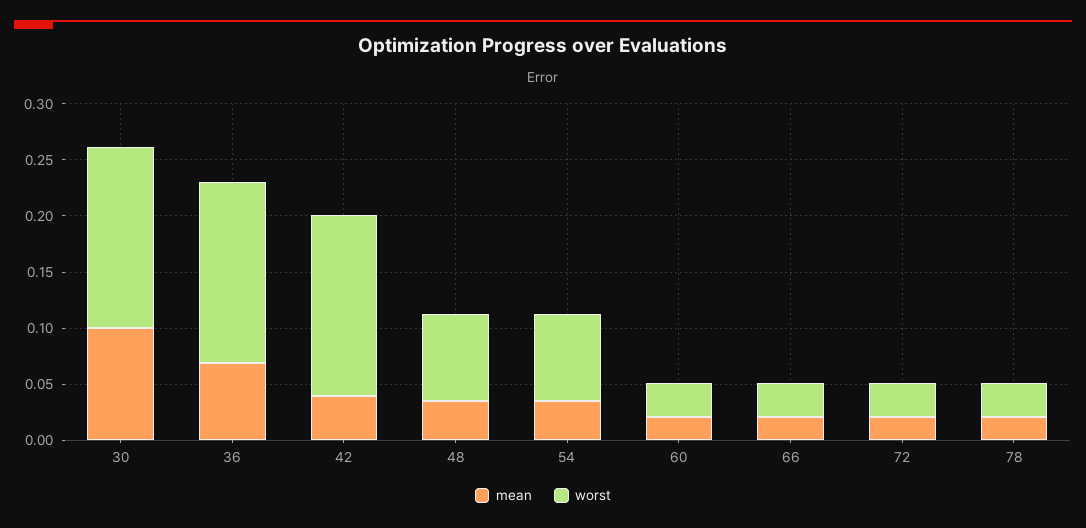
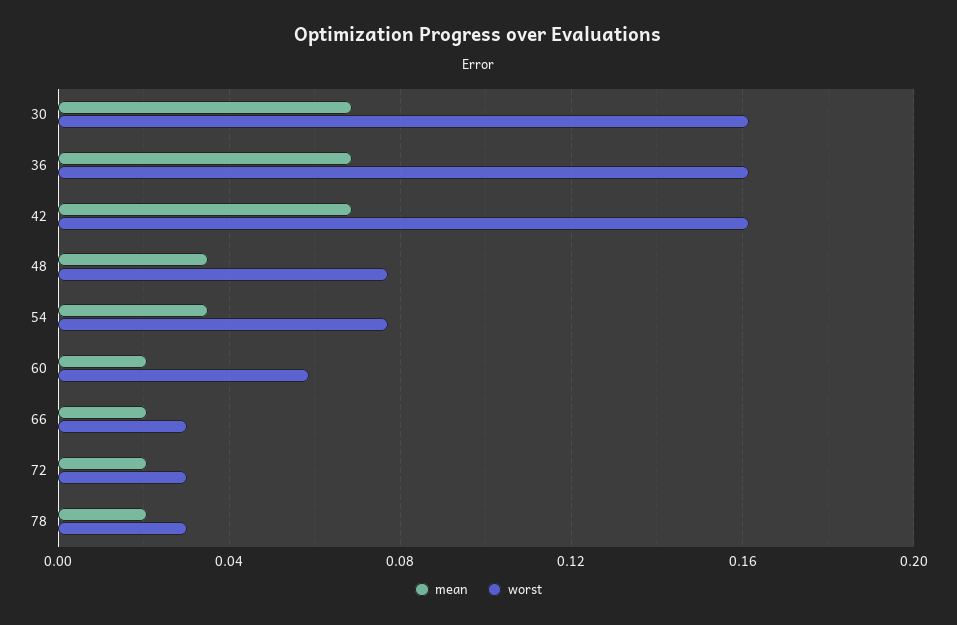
  {
    "mean": {
-     "30": 0.1,
+     "30": 0.07,
      "36": 0.07,
-     "42": 0.04,
+     "42": 0.07,
      "48": 0.035,
      "54": 0.035,
      "60": 0.02,
      "66": 0.02,
      "72": 0.02,
      "78": 0.02
    },
    "worst": {
      "30": 0.16,
      "36": 0.16,
      "42": 0.16,
      "48": 0.075,
      "54": 0.075,
-     "60": 0.03,
+     "60": 0.06,
      "66": 0.03,
      "72": 0.03,
      "78": 0.03
    }
  }

